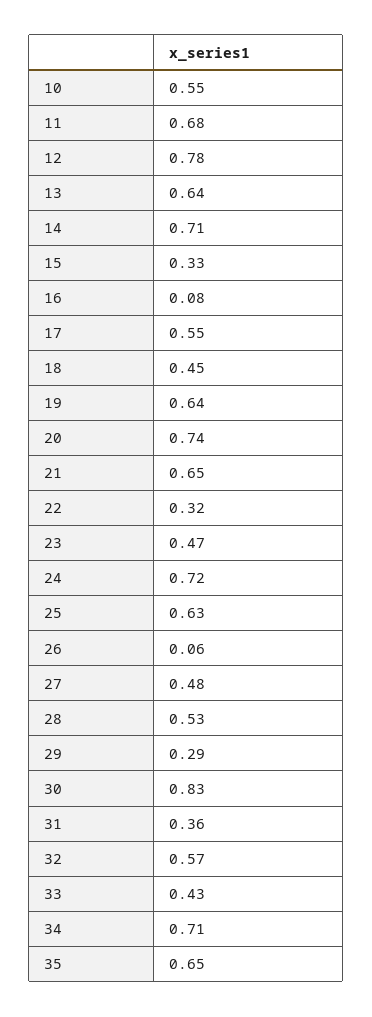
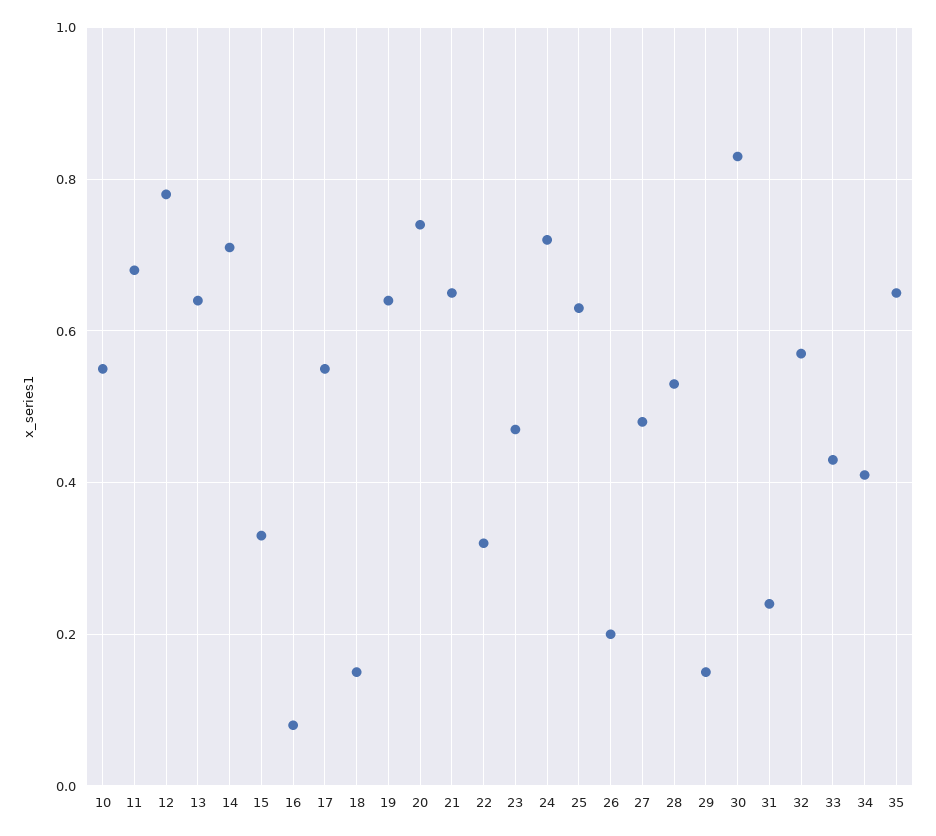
  {
    "10": 0.55,
    "11": 0.68,
    "12": 0.78,
    "13": 0.64,
    "14": 0.71,
    "15": 0.33,
    "16": 0.08,
    "17": 0.55,
-   "18": 0.45,
+   "18": 0.15,
    "19": 0.64,
    "20": 0.74,
    "21": 0.65,
    "22": 0.32,
    "23": 0.47,
    "24": 0.72,
    "25": 0.63,
-   "26": 0.06,
+   "26": 0.2,
    "27": 0.48,
    "28": 0.53,
-   "29": 0.29,
+   "29": 0.15,
    "30": 0.83,
-   "31": 0.36,
+   "31": 0.25,
    "32": 0.57,
    "33": 0.43,
-   "34": 0.71,
+   "34": 0.4,
    "35": 0.65
  }

